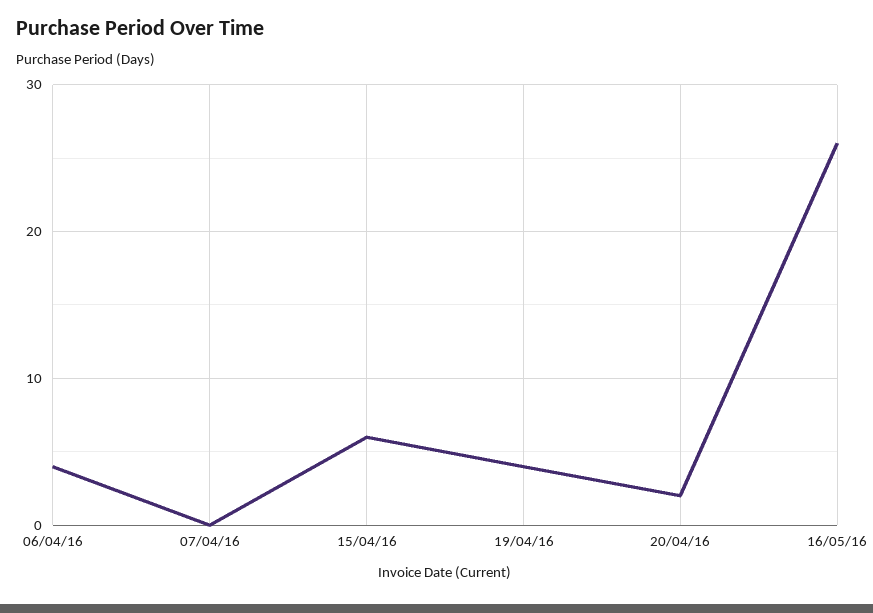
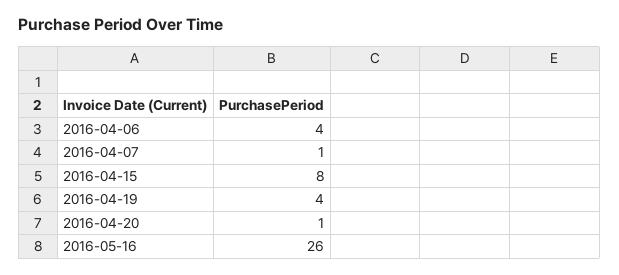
  {
    "06/04/16": 4,
-   "07/04/16": 0,
+   "07/04/16": 1,
-   "15/04/16": 6,
+   "15/04/16": 8,
    "19/04/16": 4,
-   "20/04/16": 2,
+   "20/04/16": 1,
    "16/05/16": 26
  }

